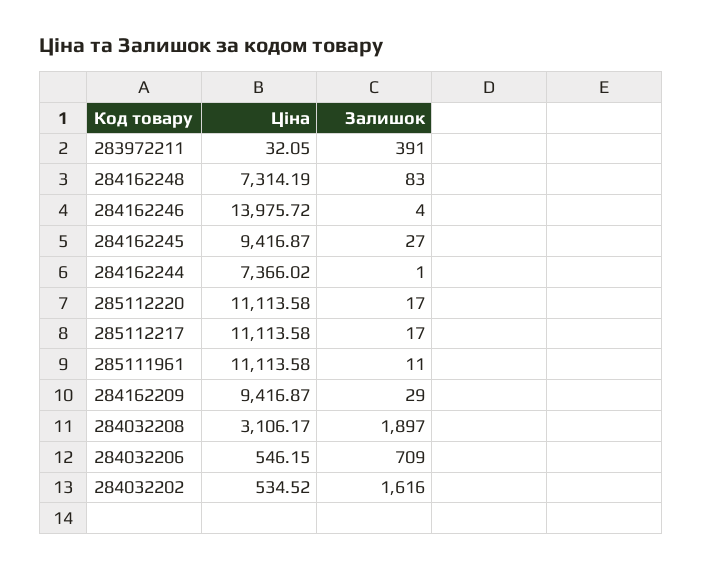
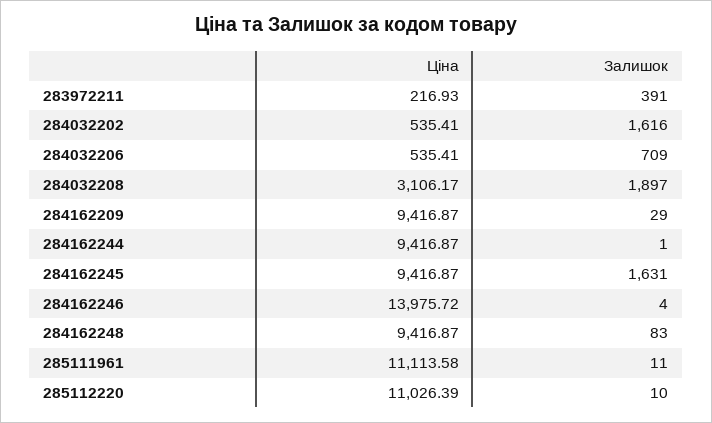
  {
    "Ціна": {
-     "283972211": 32.05,
+     "283972211": 216.93,
-     "284162248": 7314.19,
+     "284162248": 9416.87,
      "284162246": 13975.72,
      "284162245": 9416.87,
-     "284162244": 7366.02,
+     "284162244": 9416.87,
-     "285112220": 11113.58,
+     "285112220": 11026.39,
-     "285112217": 11113.58,
      "285111961": 11113.58,
      "284162209": 9416.87,
      "284032208": 3106.17,
-     "284032206": 546.15,
+     "284032206": 535.41,
-     "284032202": 534.52
+     "284032202": 535.41
    },
    "Залишок": {
      "283972211": 391,
      "284162248": 83,
      "284162246": 4,
-     "284162245": 27,
+     "284162245": 1631,
      "284162244": 1,
-     "285112220": 17,
+     "285112220": 10,
-     "285112217": 17,
      "285111961": 11,
      "284162209": 29,
      "284032208": 1897,
      "284032206": 709,
      "284032202": 1616
    }
  }

